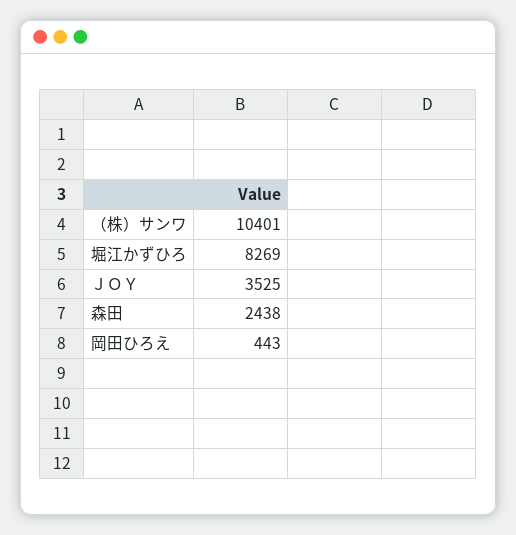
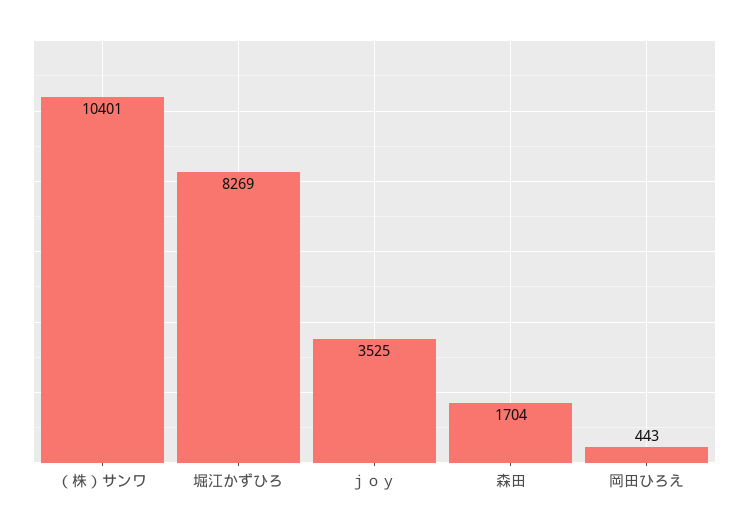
  {
    "（株）サンワ": 10401,
    "堀江かずひろ": 8269,
    "ＪＯＹ": 3525,
-   "森田": 2438,
+   "森田": 1704,
    "岡田ひろえ": 443
  }

